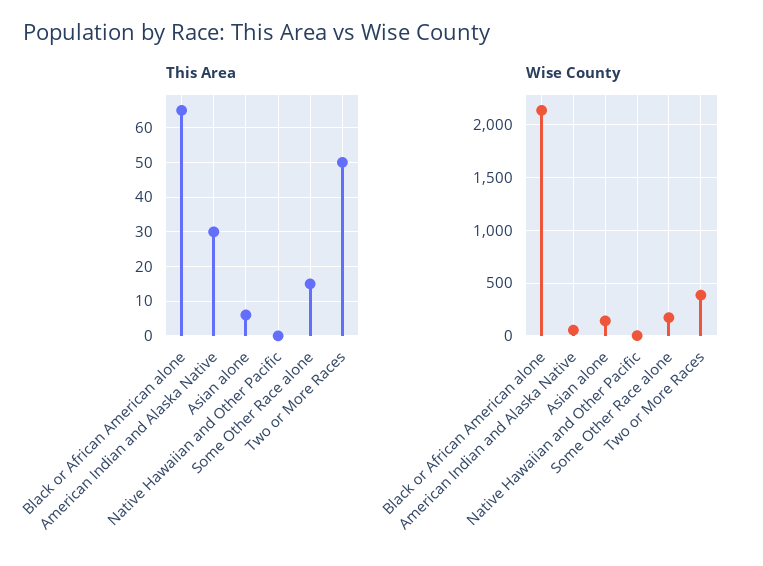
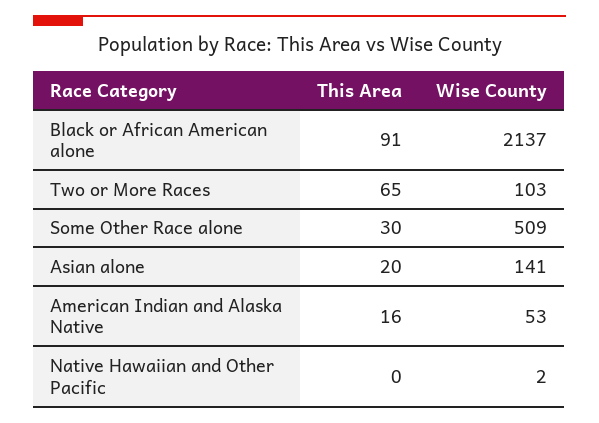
  {
    "This Area": {
-     "Black or African American alone": 65,
+     "Black or African American alone": 91,
-     "American Indian and Alaska Native": 30,
+     "American Indian and Alaska Native": 16,
-     "Asian alone": 5,
+     "Asian alone": 20,
      "Native Hawaiian and Other Pacific": 0,
-     "Some Other Race alone": 15,
+     "Some Other Race alone": 30,
-     "Two or More Races": 50
+     "Two or More Races": 65
    },
    "Wise County": {
      "Black or African American alone": 2137,
      "American Indian and Alaska Native": 53,
      "Asian alone": 141,
      "Native Hawaiian and Other Pacific": 2,
-     "Some Other Race alone": 200,
+     "Some Other Race alone": 509,
-     "Two or More Races": 400
+     "Two or More Races": 103
    }
  }

